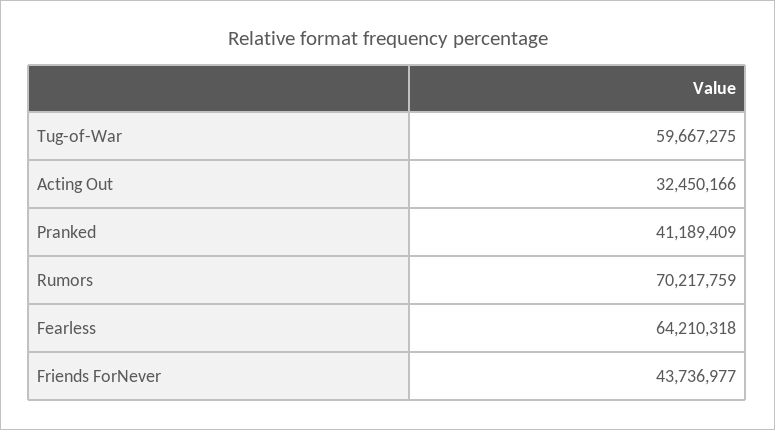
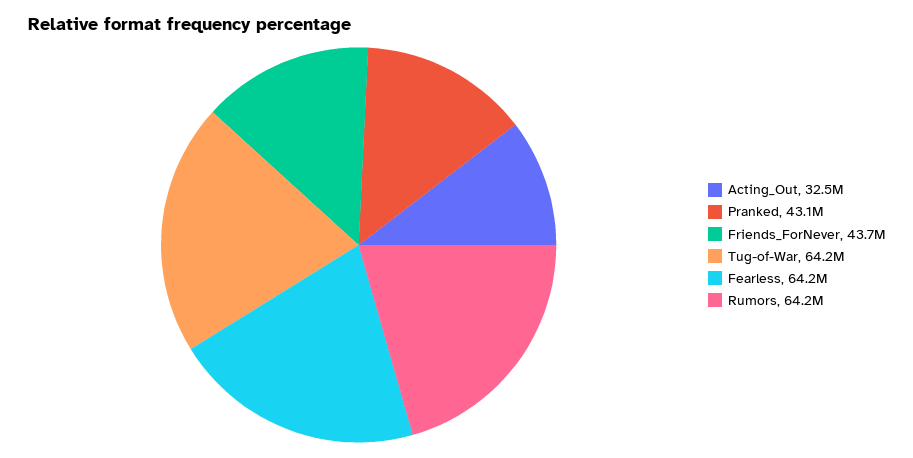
  {
-   "Tug-of-War": 59667275,
+   "Tug-of-War": 64200000,
    "Acting Out": 32450166,
-   "Pranked": 41189409,
+   "Pranked": 43100000,
-   "Rumors": 70217759,
+   "Rumors": 64200000,
    "Fearless": 64210318,
    "Friends ForNever": 43736977
  }

